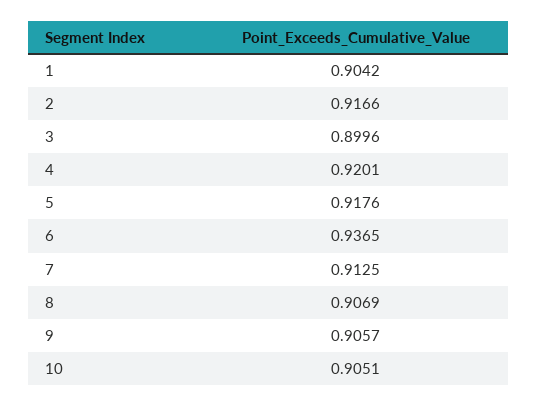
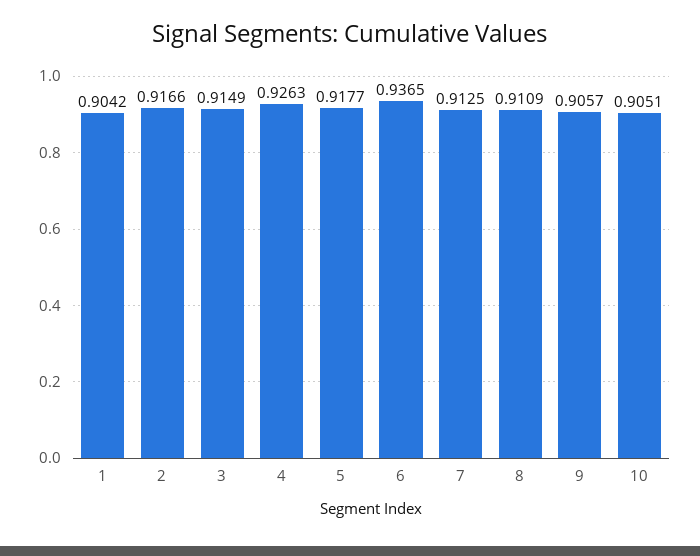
  {
    "1": 0.9042,
    "2": 0.9166,
-   "3": 0.8996,
+   "3": 0.9149,
-   "4": 0.9201,
+   "4": 0.9263,
-   "5": 0.9176,
+   "5": 0.9177,
    "6": 0.9365,
    "7": 0.9125,
-   "8": 0.9069,
+   "8": 0.9109,
    "9": 0.9057,
    "10": 0.9051
  }

